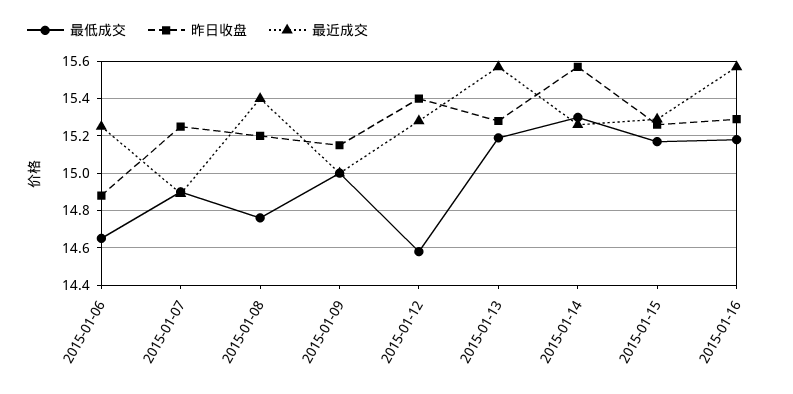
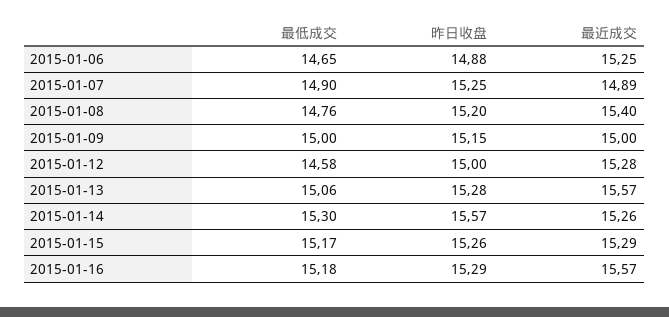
  {
    "最低成交": {
      "2015-01-06": 14.65,
      "2015-01-07": 14.9,
      "2015-01-08": 14.76,
      "2015-01-09": 15,
      "2015-01-12": 14.58,
-     "2015-01-13": 15.2,
+     "2015-01-13": 15.06,
      "2015-01-14": 15.3,
      "2015-01-15": 15.17,
      "2015-01-16": 15.18
    },
    "昨日收盘": {
      "2015-01-06": 14.88,
      "2015-01-07": 15.25,
      "2015-01-08": 15.2,
      "2015-01-09": 15.15,
-     "2015-01-12": 15.4,
+     "2015-01-12": 15,
      "2015-01-13": 15.28,
      "2015-01-14": 15.57,
      "2015-01-15": 15.26,
      "2015-01-16": 15.29
    },
    "最近成交": {
      "2015-01-06": 15.25,
      "2015-01-07": 14.89,
      "2015-01-08": 15.4,
      "2015-01-09": 15,
      "2015-01-12": 15.28,
      "2015-01-13": 15.57,
      "2015-01-14": 15.26,
      "2015-01-15": 15.29,
      "2015-01-16": 15.57
    }
  }

